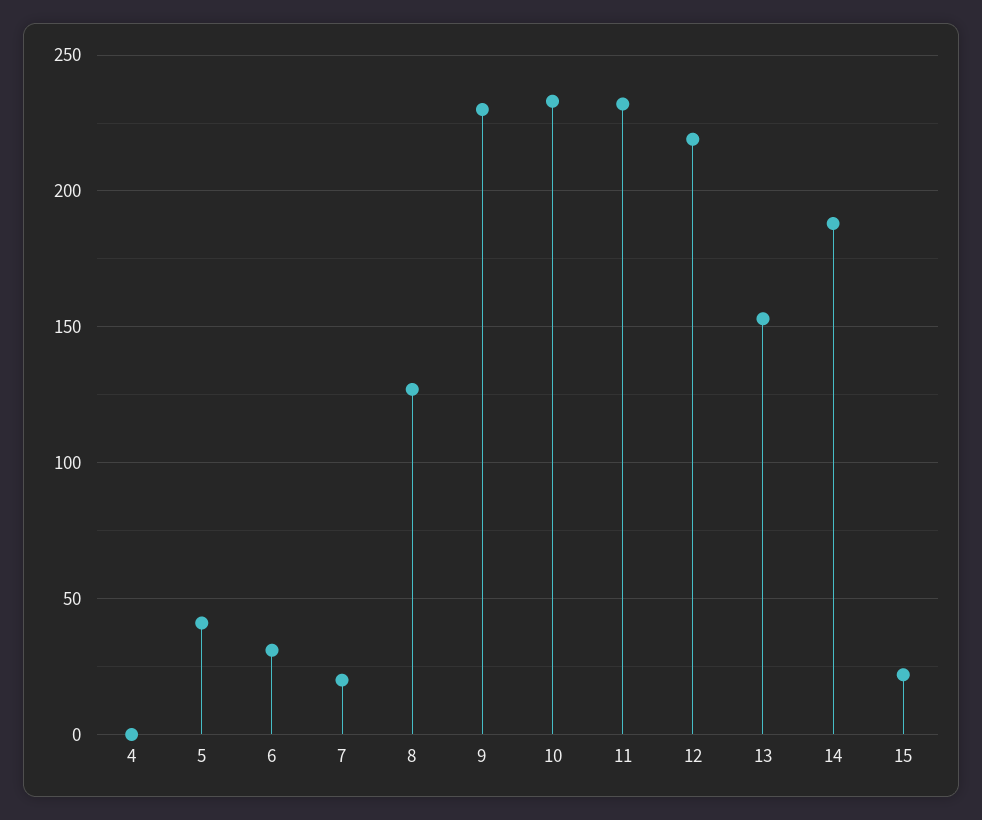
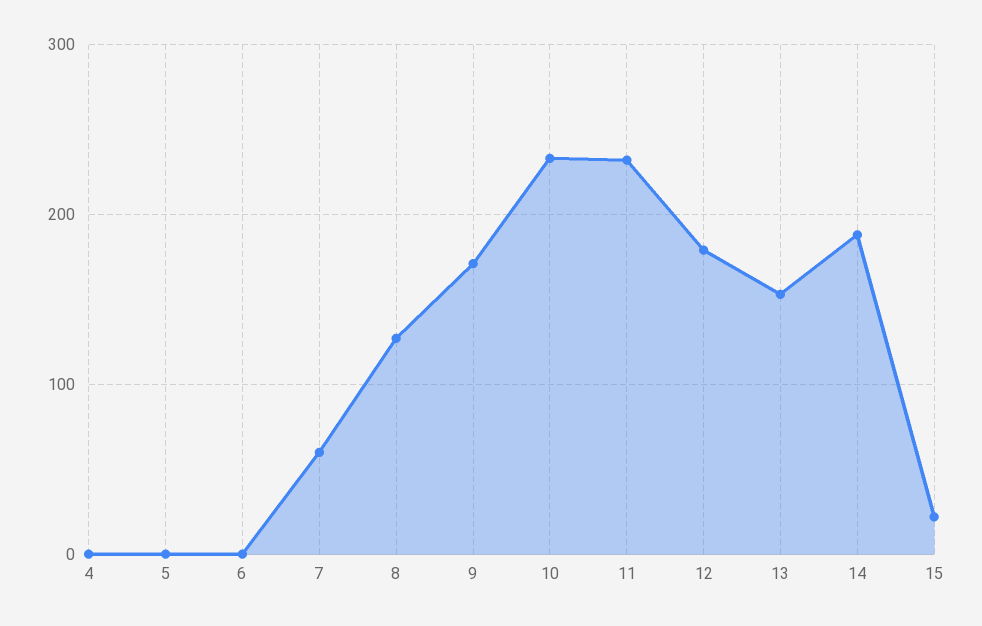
  {
    "4": 0,
-   "5": 40,
+   "5": 0,
-   "6": 30,
+   "6": 0,
-   "7": 20,
+   "7": 60,
    "8": 125,
-   "9": 230,
+   "9": 170,
    "10": 235,
    "11": 230,
-   "12": 220,
+   "12": 180,
    "13": 155,
    "14": 190,
    "15": 20
  }

